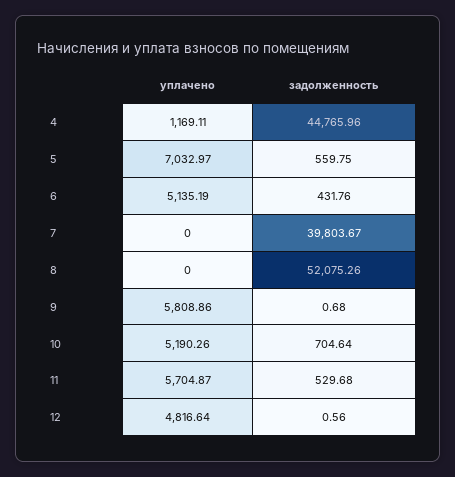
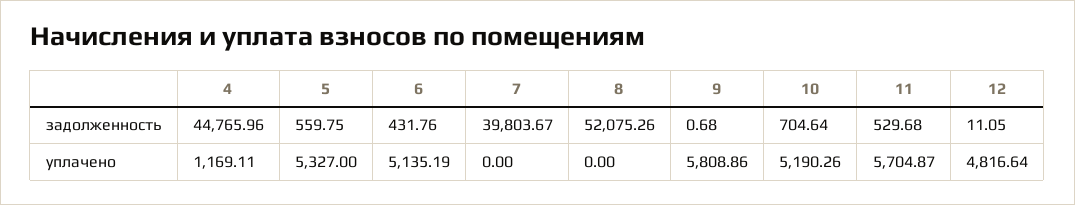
  {
    "уплачено": {
      "4": 1169.11,
-     "5": 7032.97,
+     "5": 5327,
      "6": 5135.19,
      "7": 0,
      "8": 0,
      "9": 5808.86,
      "10": 5190.26,
      "11": 5704.87,
      "12": 4816.64
    },
    "задолженность": {
      "4": 44765.96,
      "5": 559.75,
      "6": 431.76,
      "7": 39803.67,
      "8": 52075.26,
      "9": 0.68,
      "10": 704.64,
      "11": 529.68,
-     "12": 0.56
+     "12": 11.05
    }
  }

